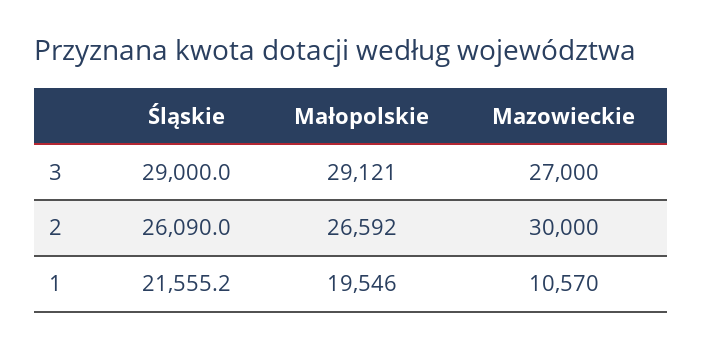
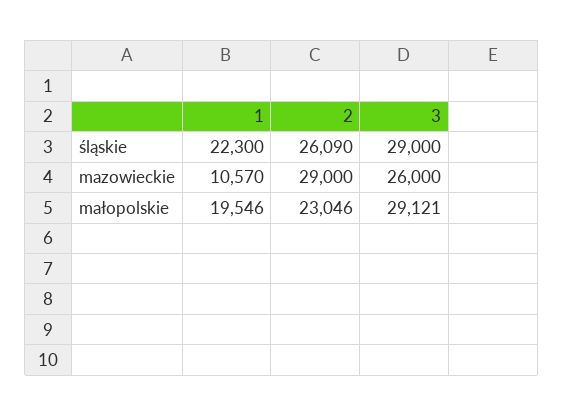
  {
    "Śląskie": {
      "3": 29000,
      "2": 26090,
-     "1": 21555.2
+     "1": 22300
    },
    "Małopolskie": {
      "3": 29121,
-     "2": 26592,
+     "2": 23046,
      "1": 19546
    },
    "Mazowieckie": {
-     "3": 27000,
+     "3": 26000,
-     "2": 30000,
+     "2": 29000,
      "1": 10570
    }
  }

